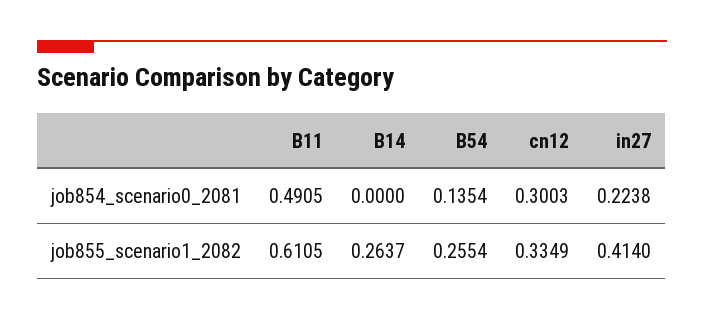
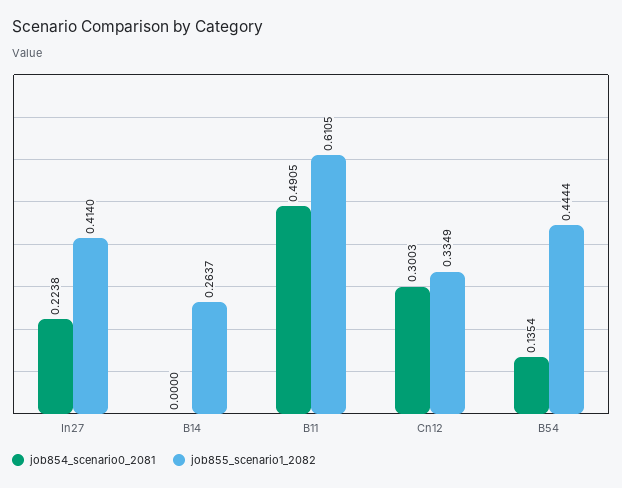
  {
    "job854_scenario0_2081": {
      "B11": 0.4905,
      "B14": 0,
      "B54": 0.1354,
      "cn12": 0.3003,
      "in27": 0.2238
    },
    "job855_scenario1_2082": {
      "B11": 0.6105,
      "B14": 0.2637,
-     "B54": 0.2554,
+     "B54": 0.4444,
      "cn12": 0.3349,
      "in27": 0.414
    }
  }

